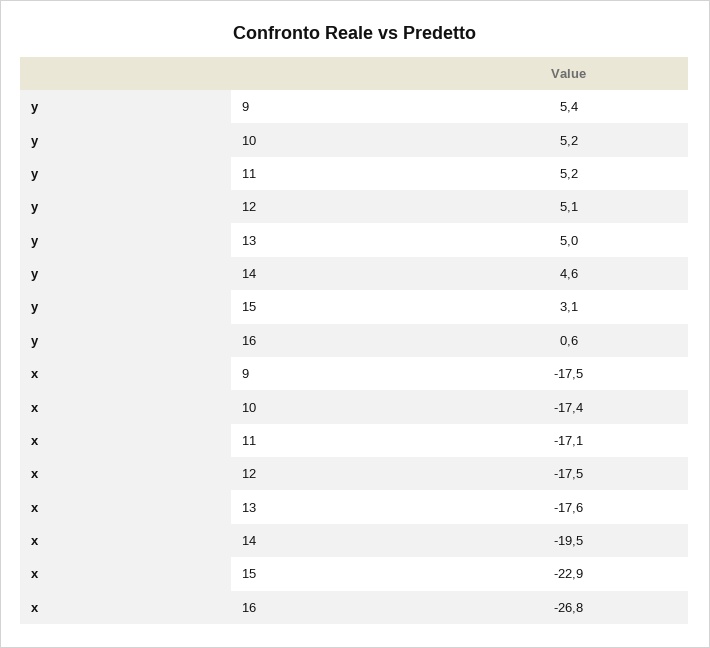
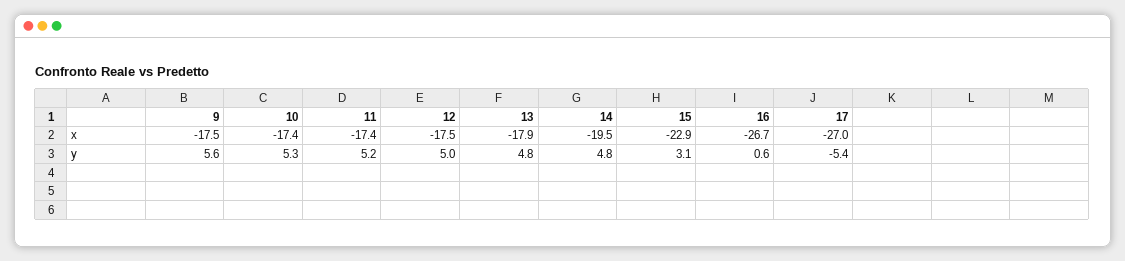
  {
    "y": {
-     "9": 5.4,
+     "9": 5.6,
-     "10": 5.2,
+     "10": 5.3,
      "11": 5.2,
-     "12": 5.1,
+     "12": 5,
-     "13": 5,
+     "13": 4.8,
-     "14": 4.6,
+     "14": 4.8,
      "15": 3.1,
-     "16": 0.6
+     "16": 0.6,
+     "17": -5.4
    },
    "x": {
      "9": -17.5,
      "10": -17.4,
-     "11": -17.1,
+     "11": -17.4,
      "12": -17.5,
-     "13": -17.6,
+     "13": -17.9,
      "14": -19.5,
      "15": -22.9,
-     "16": -26.8
+     "16": -26.7,
+     "17": -27
    }
  }

